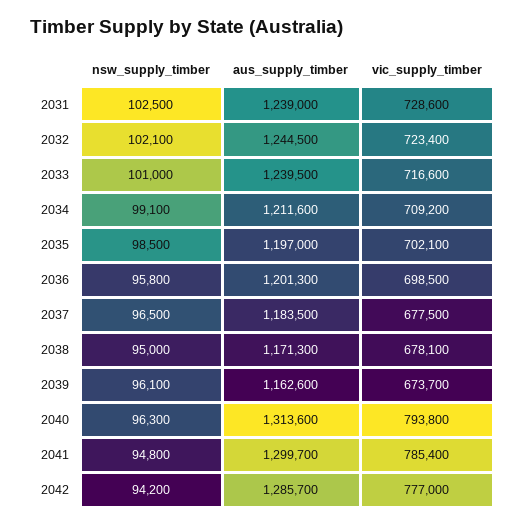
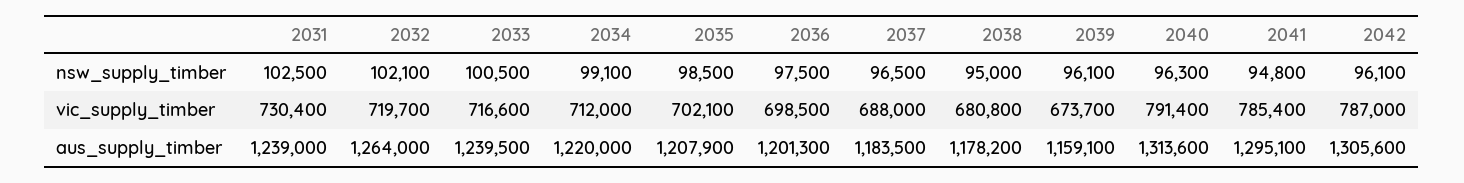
  {
    "nsw_supply_timber": {
      "2031": 102500,
      "2032": 102100,
-     "2033": 101000,
+     "2033": 100500,
      "2034": 99100,
      "2035": 98500,
-     "2036": 95800,
+     "2036": 97500,
      "2037": 96500,
      "2038": 95000,
      "2039": 96100,
      "2040": 96300,
      "2041": 94800,
-     "2042": 94200
+     "2042": 96100
    },
    "aus_supply_timber": {
      "2031": 1239000,
-     "2032": 1244500,
+     "2032": 1264000,
      "2033": 1239500,
-     "2034": 1211600,
+     "2034": 1220000,
-     "2035": 1197000,
+     "2035": 1207900,
      "2036": 1201300,
      "2037": 1183500,
-     "2038": 1171300,
+     "2038": 1178200,
-     "2039": 1162600,
+     "2039": 1159100,
      "2040": 1313600,
-     "2041": 1299700,
+     "2041": 1295100,
-     "2042": 1285700
+     "2042": 1305600
    },
    "vic_supply_timber": {
-     "2031": 728600,
+     "2031": 730400,
-     "2032": 723400,
+     "2032": 719700,
      "2033": 716600,
-     "2034": 709200,
+     "2034": 712000,
      "2035": 702100,
      "2036": 698500,
-     "2037": 677500,
+     "2037": 688000,
-     "2038": 678100,
+     "2038": 680800,
      "2039": 673700,
-     "2040": 793800,
+     "2040": 791400,
      "2041": 785400,
-     "2042": 777000
+     "2042": 787000
    }
  }

